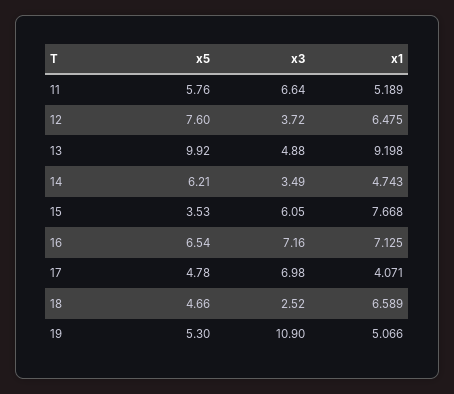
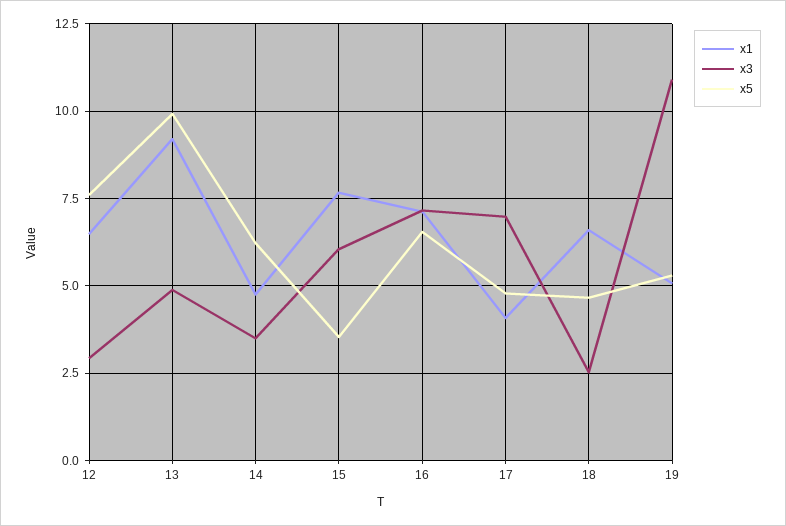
  {
    "x5": {
-     "11": 5.76,
      "12": 7.6,
      "13": 9.92,
      "14": 6.21,
      "15": 3.53,
      "16": 6.54,
      "17": 4.78,
      "18": 4.66,
      "19": 5.3
    },
    "x3": {
-     "11": 6.64,
-     "12": 3.72,
+     "12": 3,
      "13": 4.88,
      "14": 3.49,
      "15": 6.05,
      "16": 7.16,
      "17": 6.98,
      "18": 2.52,
      "19": 10.9
    },
    "x1": {
-     "11": 5.189,
      "12": 6.475,
      "13": 9.198,
      "14": 4.743,
      "15": 7.668,
      "16": 7.125,
      "17": 4.071,
      "18": 6.589,
      "19": 5.066
    }
  }

